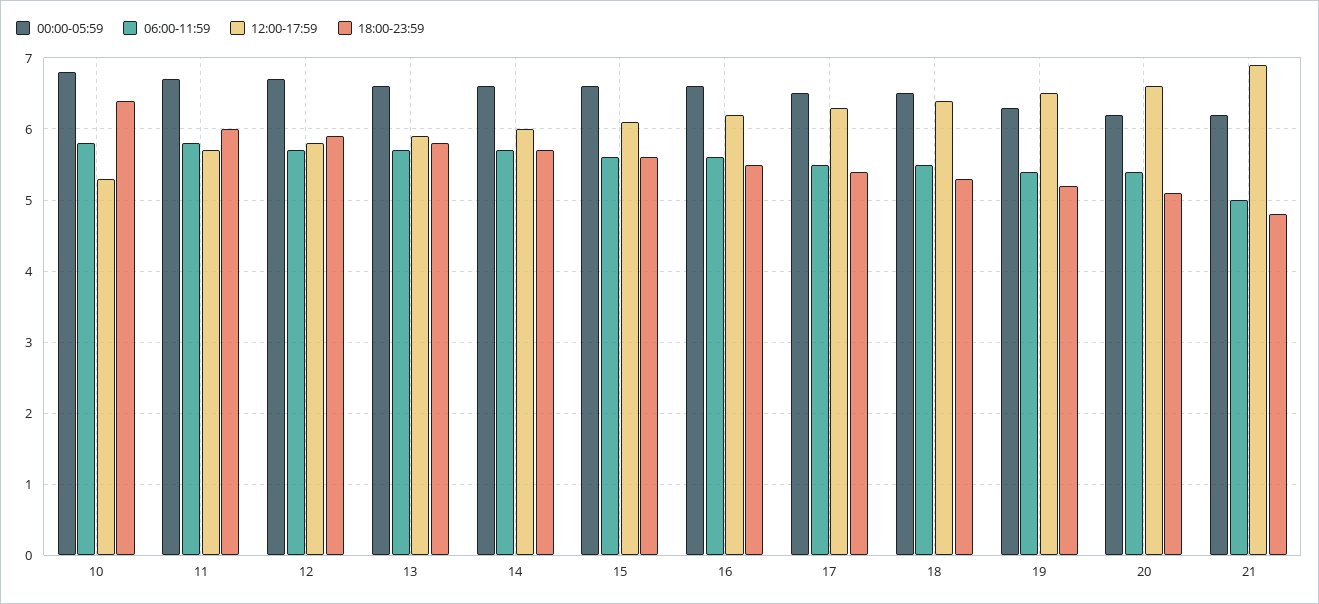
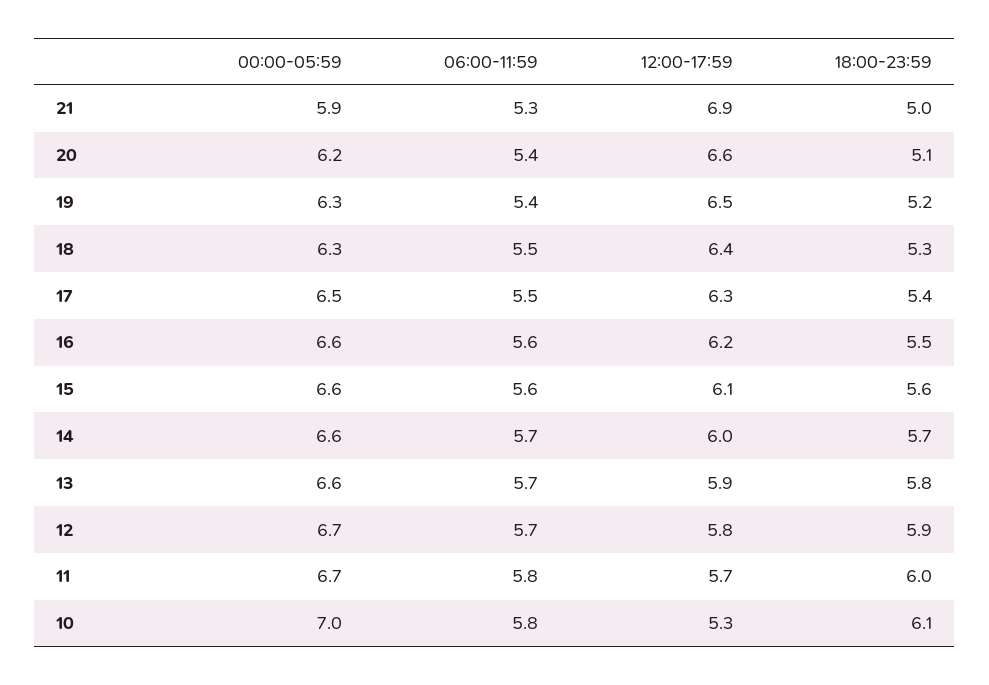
  {
    "00:00-05:59": {
-     "10": 6.8,
+     "10": 7,
      "11": 6.7,
      "12": 6.7,
      "13": 6.6,
      "14": 6.6,
      "15": 6.6,
      "16": 6.6,
      "17": 6.5,
-     "18": 6.5,
+     "18": 6.3,
      "19": 6.3,
      "20": 6.2,
-     "21": 6.2
+     "21": 5.9
    },
    "06:00-11:59": {
      "10": 5.8,
      "11": 5.8,
      "12": 5.7,
      "13": 5.7,
      "14": 5.7,
      "15": 5.6,
      "16": 5.6,
      "17": 5.5,
      "18": 5.5,
      "19": 5.4,
      "20": 5.4,
-     "21": 5
+     "21": 5.3
    },
    "12:00-17:59": {
      "10": 5.3,
      "11": 5.7,
      "12": 5.8,
      "13": 5.9,
      "14": 6,
      "15": 6.1,
      "16": 6.2,
      "17": 6.3,
      "18": 6.4,
      "19": 6.5,
      "20": 6.6,
      "21": 6.9
    },
    "18:00-23:59": {
-     "10": 6.4,
+     "10": 6.1,
      "11": 6,
      "12": 5.9,
      "13": 5.8,
      "14": 5.7,
      "15": 5.6,
      "16": 5.5,
      "17": 5.4,
      "18": 5.3,
      "19": 5.2,
      "20": 5.1,
-     "21": 4.8
+     "21": 5
    }
  }

